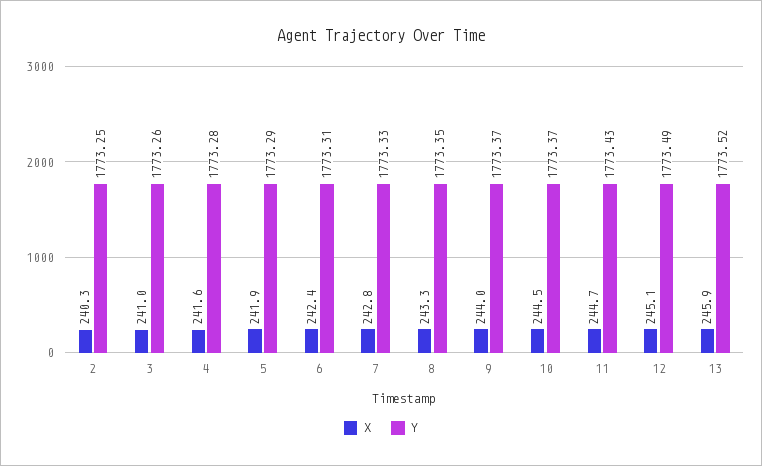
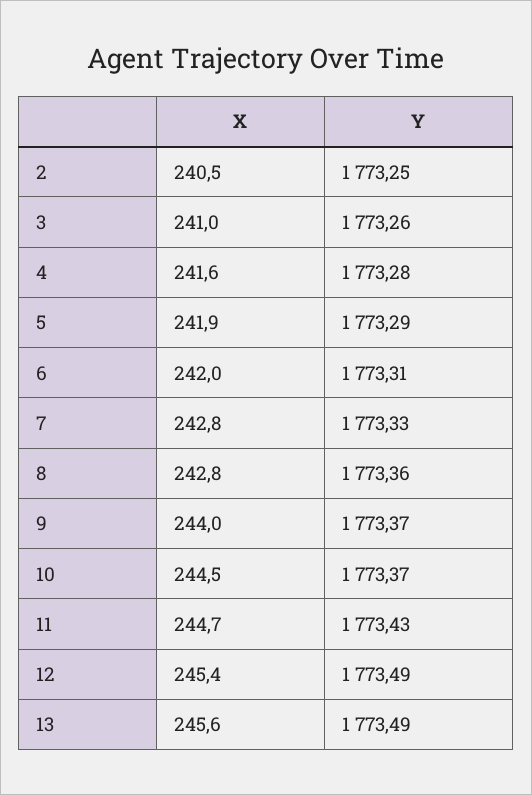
  {
    "X": {
-     "2": 240.3,
+     "2": 240.5,
      "3": 241,
      "4": 241.6,
      "5": 241.9,
-     "6": 242.4,
+     "6": 242,
      "7": 242.8,
-     "8": 243.3,
+     "8": 242.8,
      "9": 244,
      "10": 244.5,
      "11": 244.7,
-     "12": 245.1,
+     "12": 245.4,
-     "13": 245.9
+     "13": 245.6
    },
    "Y": {
      "2": 1773.25,
      "3": 1773.26,
      "4": 1773.28,
      "5": 1773.29,
      "6": 1773.31,
      "7": 1773.33,
-     "8": 1773.35,
+     "8": 1773.36,
      "9": 1773.37,
      "10": 1773.37,
      "11": 1773.43,
      "12": 1773.49,
-     "13": 1773.52
+     "13": 1773.49
    }
  }

